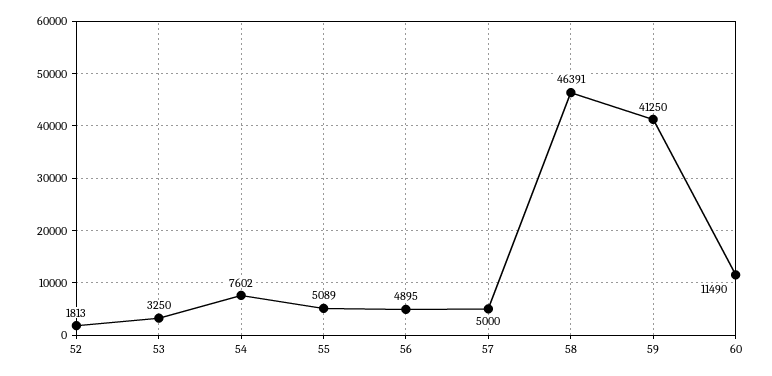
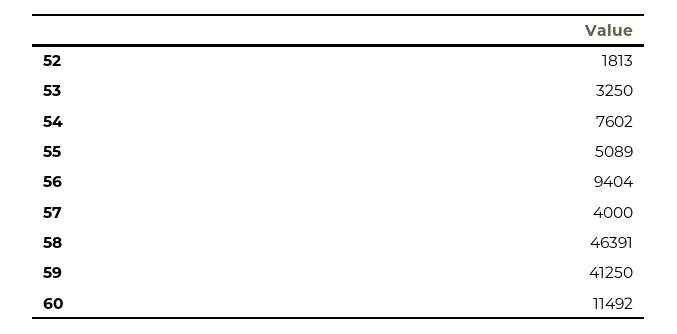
  {
    "52": 1813,
    "53": 3250,
    "54": 7602,
    "55": 5089,
-   "56": 4895,
+   "56": 9404,
-   "57": 5000,
+   "57": 4000,
    "58": 46391,
    "59": 41250,
-   "60": 11490
+   "60": 11492
  }

